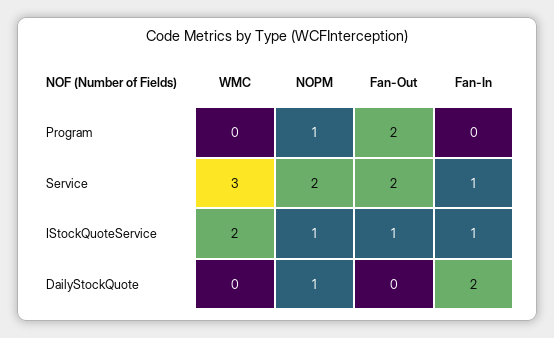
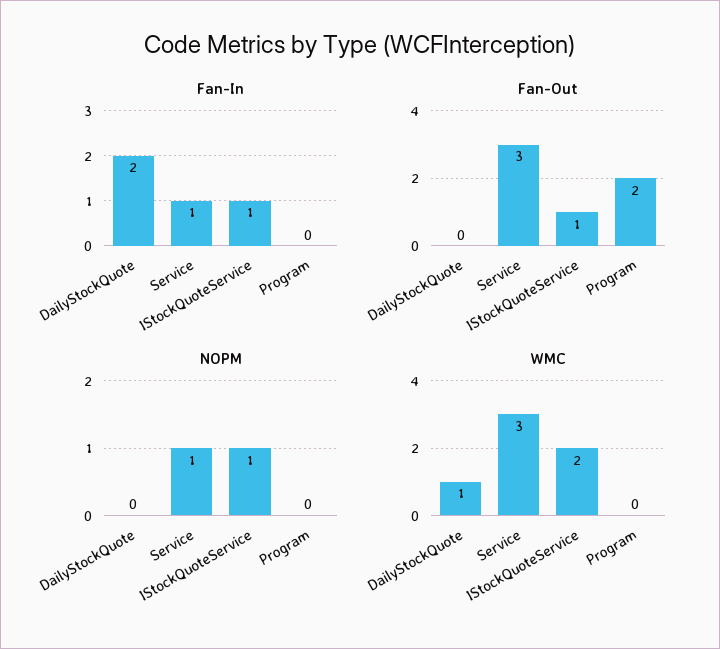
  {
    "WMC": {
      "Program": 0,
      "Service": 3,
      "IStockQuoteService": 2,
-     "DailyStockQuote": 0
+     "DailyStockQuote": 1
    },
    "NOPM": {
-     "Program": 1,
+     "Program": 0,
-     "Service": 2,
+     "Service": 1,
      "IStockQuoteService": 1,
-     "DailyStockQuote": 1
+     "DailyStockQuote": 0
    },
    "Fan-Out": {
      "Program": 2,
-     "Service": 2,
+     "Service": 3,
      "IStockQuoteService": 1,
      "DailyStockQuote": 0
    },
    "Fan-In": {
      "Program": 0,
      "Service": 1,
      "IStockQuoteService": 1,
      "DailyStockQuote": 2
    }
  }

